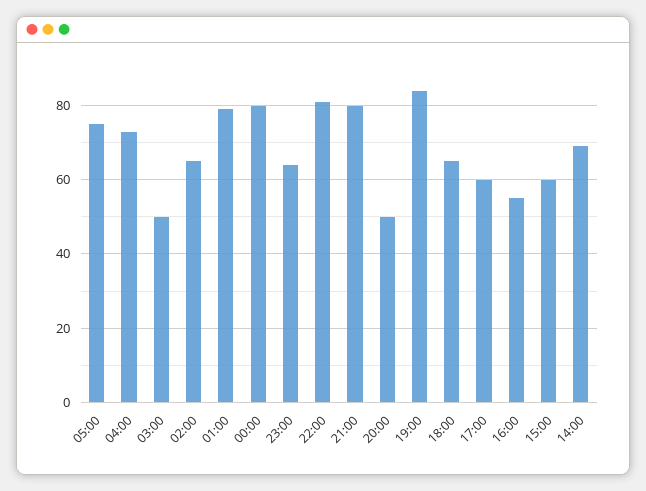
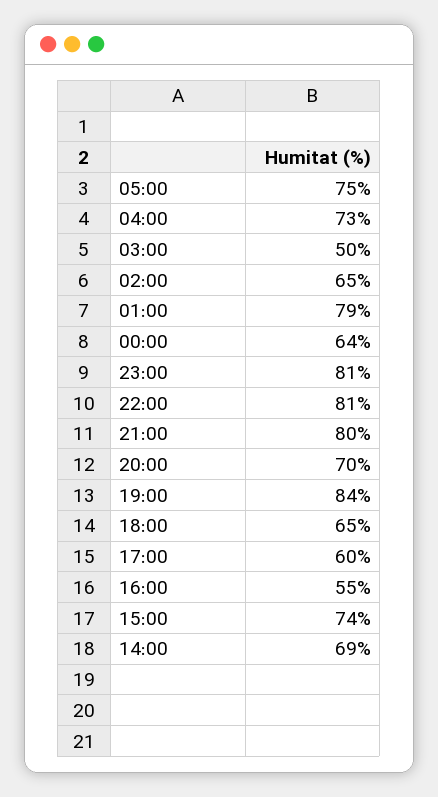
  {
    "05:00": 75,
    "04:00": 73,
    "03:00": 50,
    "02:00": 65,
    "01:00": 79,
-   "00:00": 80,
+   "00:00": 64,
-   "23:00": 65,
+   "23:00": 81,
    "22:00": 81,
    "21:00": 80,
-   "20:00": 50,
+   "20:00": 70,
    "19:00": 84,
    "18:00": 65,
    "17:00": 60,
    "16:00": 55,
-   "15:00": 60,
+   "15:00": 74,
    "14:00": 69
  }

